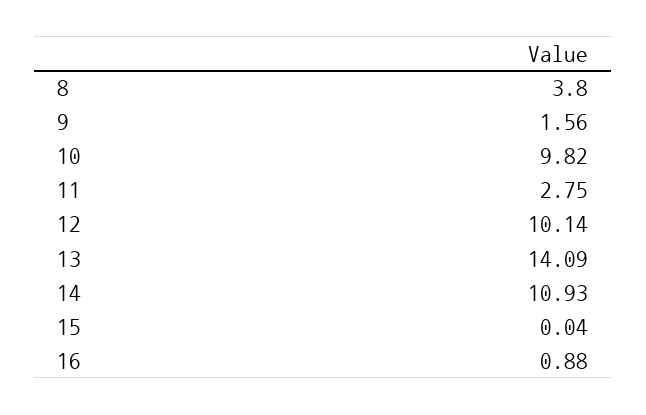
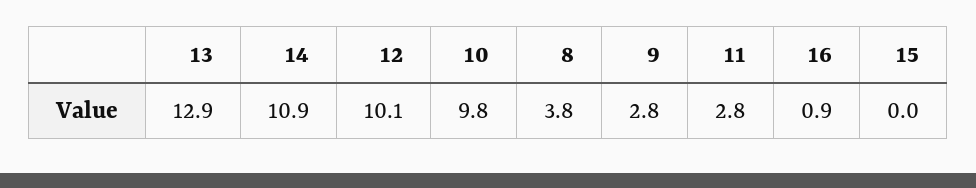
  {
    "8": 3.8,
-   "9": 1.56,
+   "9": 2.8,
    "10": 9.82,
    "11": 2.75,
    "12": 10.14,
-   "13": 14.09,
+   "13": 12.9,
    "14": 10.93,
    "15": 0.04,
    "16": 0.88
  }

